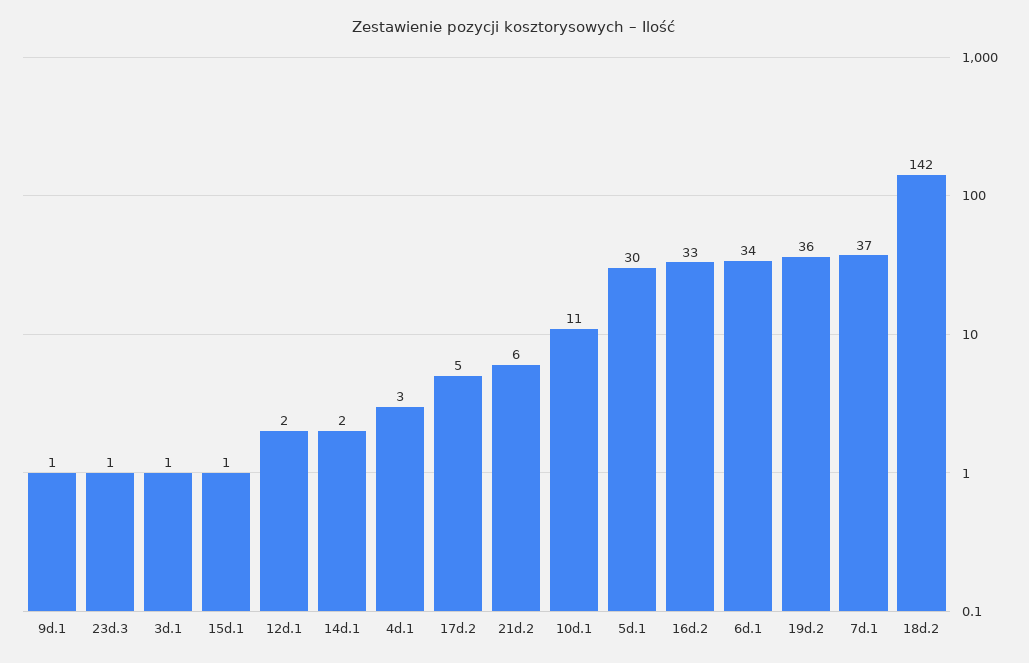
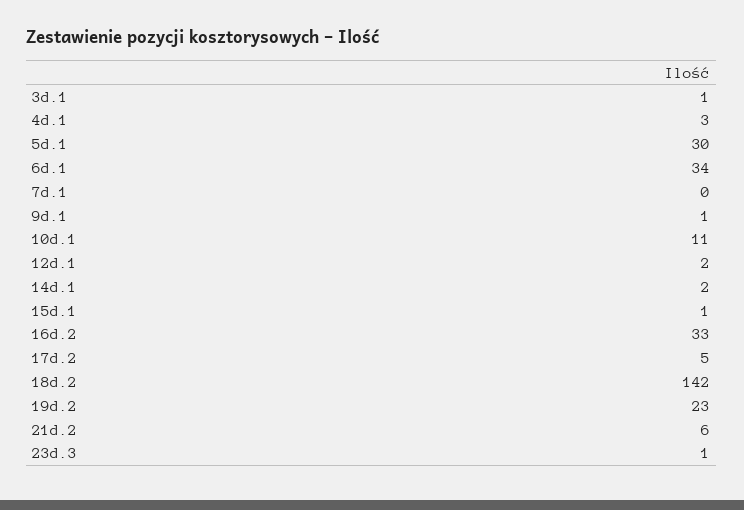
  {
    "9d.1": 1,
    "23d.3": 1,
    "3d.1": 1,
    "15d.1": 1,
    "12d.1": 2,
    "14d.1": 2,
    "4d.1": 3,
    "17d.2": 5,
    "21d.2": 6,
    "10d.1": 11,
    "5d.1": 30,
    "16d.2": 33,
    "6d.1": 34,
-   "19d.2": 36,
+   "19d.2": 23,
-   "7d.1": 37,
+   "7d.1": 0,
    "18d.2": 142
  }

